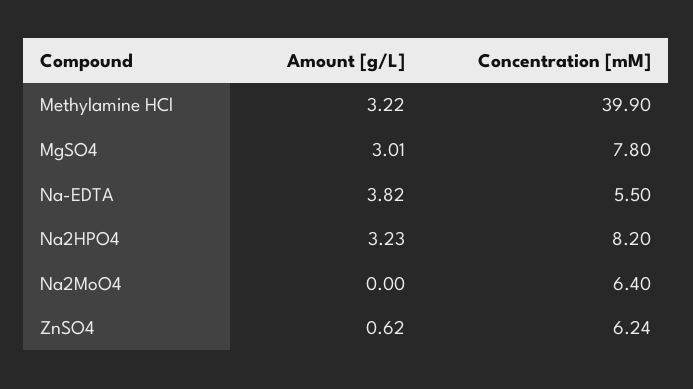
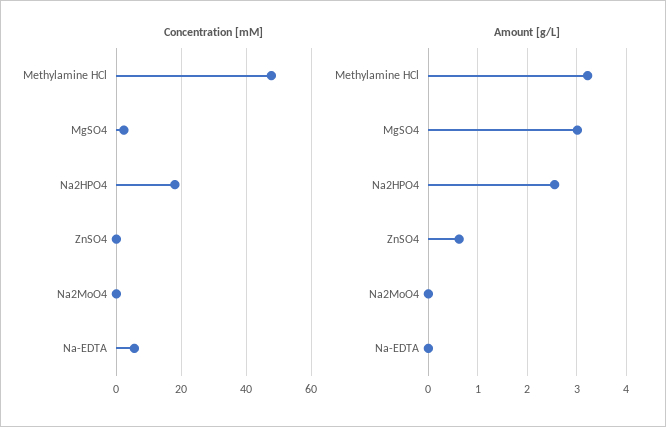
  {
    "Amount [g/L]": {
      "Methylamine HCl": 3.22,
      "MgSO4": 3.01,
-     "Na-EDTA": 3.82,
+     "Na-EDTA": 0,
-     "Na2HPO4": 3.23,
+     "Na2HPO4": 2.6,
      "Na2MoO4": 0,
      "ZnSO4": 0.62
    },
    "Concentration [mM]": {
-     "Methylamine HCl": 39.9,
+     "Methylamine HCl": 48,
-     "MgSO4": 7.8,
+     "MgSO4": 2,
      "Na-EDTA": 5.5,
-     "Na2HPO4": 8.2,
+     "Na2HPO4": 18,
-     "Na2MoO4": 6.4,
+     "Na2MoO4": 0,
-     "ZnSO4": 6.24
+     "ZnSO4": 0
    }
  }

